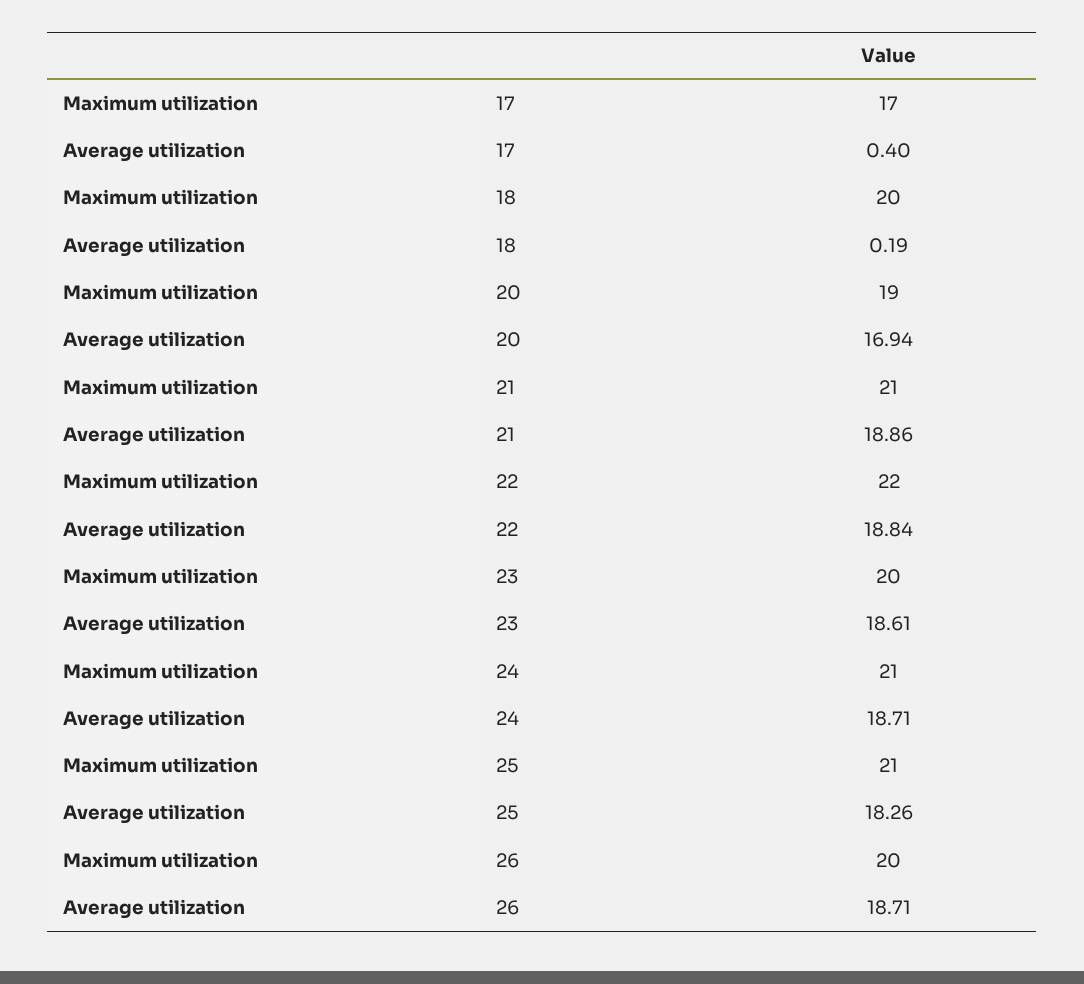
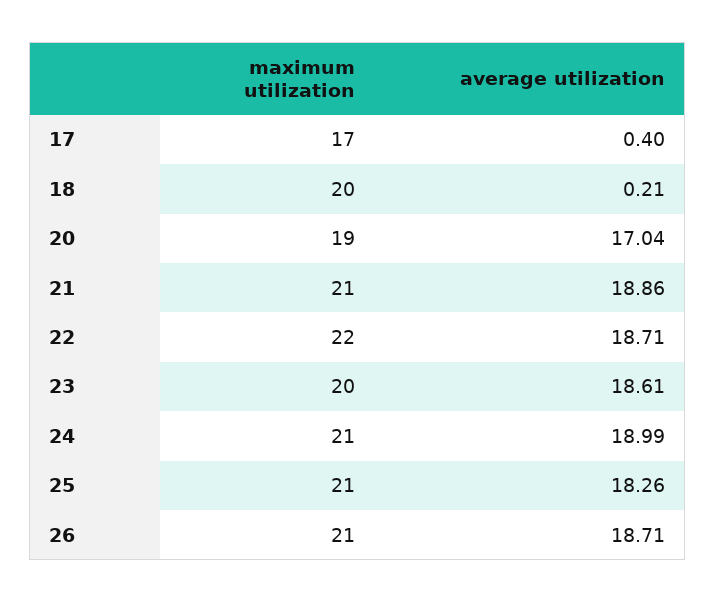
  {
    "Maximum utilization": {
      "17": 17,
      "18": 20,
      "20": 19,
      "21": 21,
      "22": 22,
      "23": 20,
      "24": 21,
      "25": 21,
-     "26": 20
+     "26": 21
    },
    "Average utilization": {
      "17": 0.4,
-     "18": 0.19,
+     "18": 0.21,
-     "20": 16.94,
+     "20": 17.04,
      "21": 18.86,
-     "22": 18.84,
+     "22": 18.71,
      "23": 18.61,
-     "24": 18.71,
+     "24": 18.99,
      "25": 18.26,
      "26": 18.71
    }
  }

